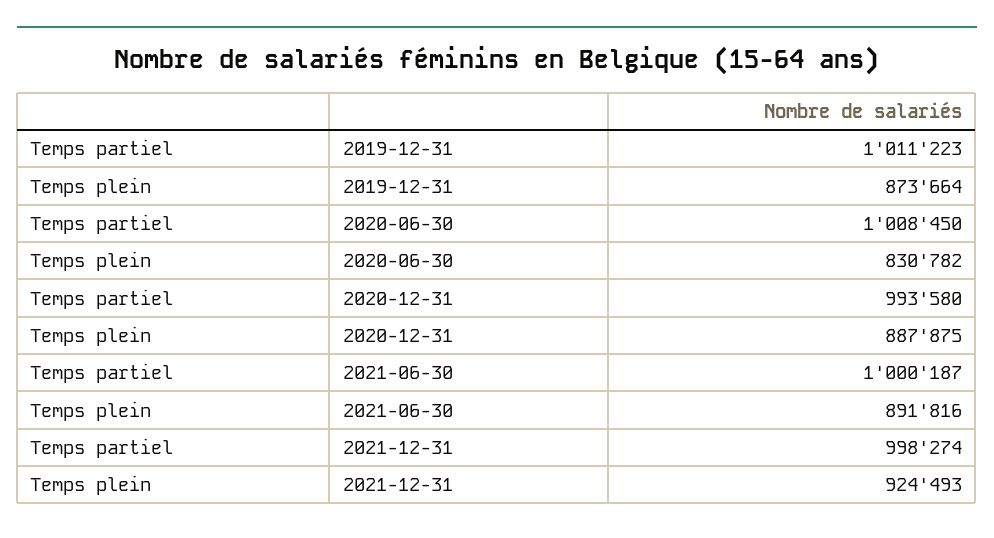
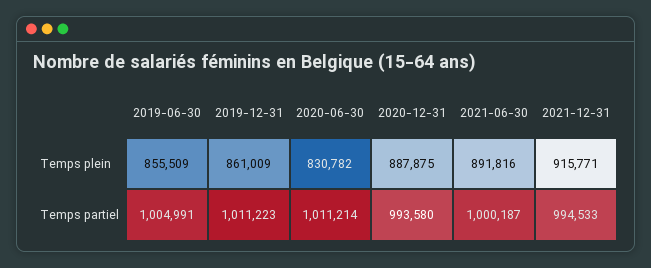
  {
    "Temps partiel": {
      "2019-12-31": 1011223,
-     "2020-06-30": 1008450,
+     "2020-06-30": 1011214,
      "2020-12-31": 993580,
      "2021-06-30": 1000187,
-     "2021-12-31": 998274
+     "2021-12-31": 994533,
+     "2019-06-30": 1004991
    },
    "Temps plein": {
-     "2019-12-31": 873664,
+     "2019-12-31": 861009,
      "2020-06-30": 830782,
      "2020-12-31": 887875,
      "2021-06-30": 891816,
-     "2021-12-31": 924493
+     "2021-12-31": 915771,
+     "2019-06-30": 855509
    }
  }

